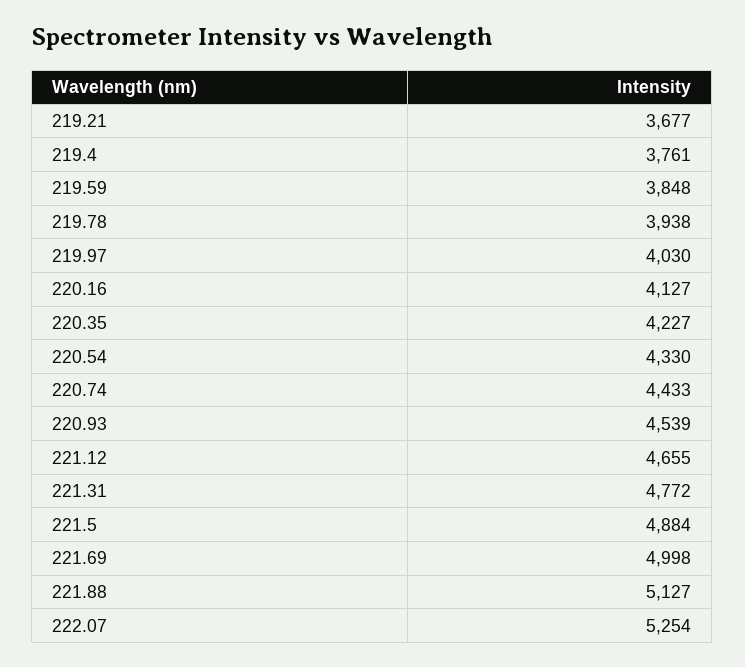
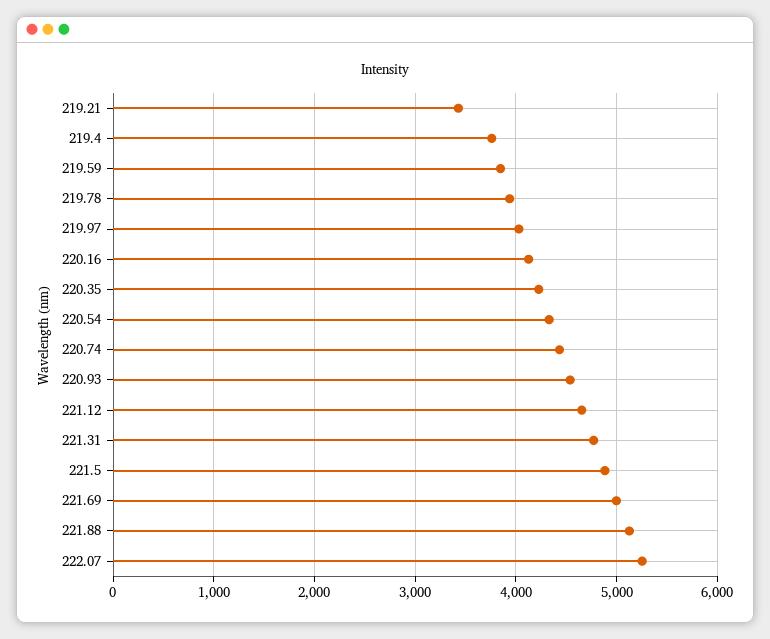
  {
-   "219.21": 3677,
+   "219.21": 3400,
    "219.4": 3761,
    "219.59": 3848,
    "219.78": 3938,
    "219.97": 4030,
    "220.16": 4127,
    "220.35": 4227,
    "220.54": 4330,
    "220.74": 4433,
    "220.93": 4539,
    "221.12": 4655,
    "221.31": 4772,
    "221.5": 4884,
    "221.69": 4998,
    "221.88": 5127,
    "222.07": 5254
  }

